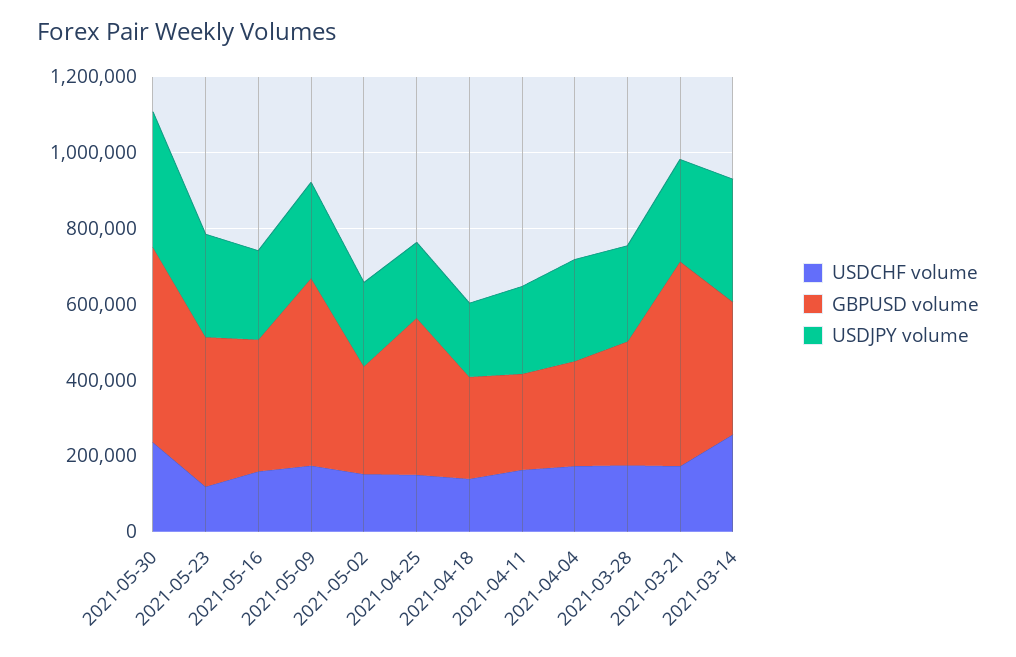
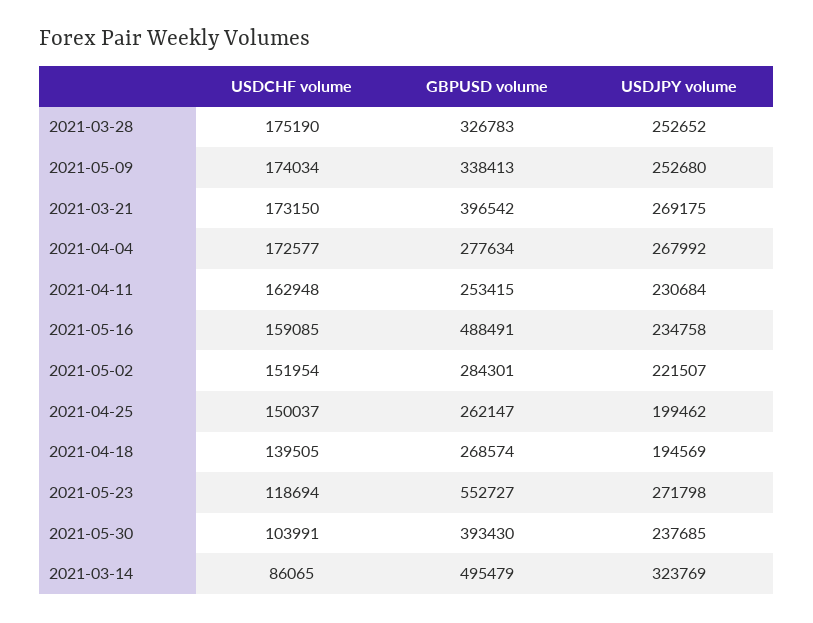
  {
    "USDCHF volume": {
-     "2021-05-30": 250000,
+     "2021-05-30": 103991,
      "2021-05-23": 118694,
      "2021-05-16": 159085,
      "2021-05-09": 174034,
      "2021-05-02": 151954,
      "2021-04-25": 150037,
      "2021-04-18": 139505,
      "2021-04-11": 162948,
      "2021-04-04": 172577,
      "2021-03-28": 175190,
      "2021-03-21": 173150,
-     "2021-03-14": 250000
+     "2021-03-14": 86065
    },
    "GBPUSD volume": {
-     "2021-05-30": 500000,
+     "2021-05-30": 393430,
-     "2021-05-23": 400000,
+     "2021-05-23": 552727,
-     "2021-05-16": 350000,
+     "2021-05-16": 488491,
-     "2021-05-09": 500000,
+     "2021-05-09": 338413,
      "2021-05-02": 284301,
-     "2021-04-25": 400000,
+     "2021-04-25": 262147,
      "2021-04-18": 268574,
      "2021-04-11": 253415,
      "2021-04-04": 277634,
      "2021-03-28": 326783,
-     "2021-03-21": 550000,
+     "2021-03-21": 396542,
-     "2021-03-14": 350000
+     "2021-03-14": 495479
    },
    "USDJPY volume": {
-     "2021-05-30": 350000,
+     "2021-05-30": 237685,
      "2021-05-23": 271798,
      "2021-05-16": 234758,
      "2021-05-09": 252680,
      "2021-05-02": 221507,
      "2021-04-25": 199462,
      "2021-04-18": 194569,
      "2021-04-11": 230684,
      "2021-04-04": 267992,
      "2021-03-28": 252652,
      "2021-03-21": 269175,
      "2021-03-14": 323769
    }
  }

